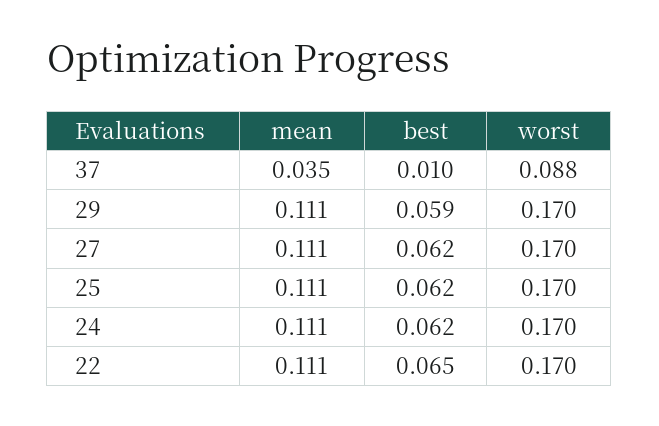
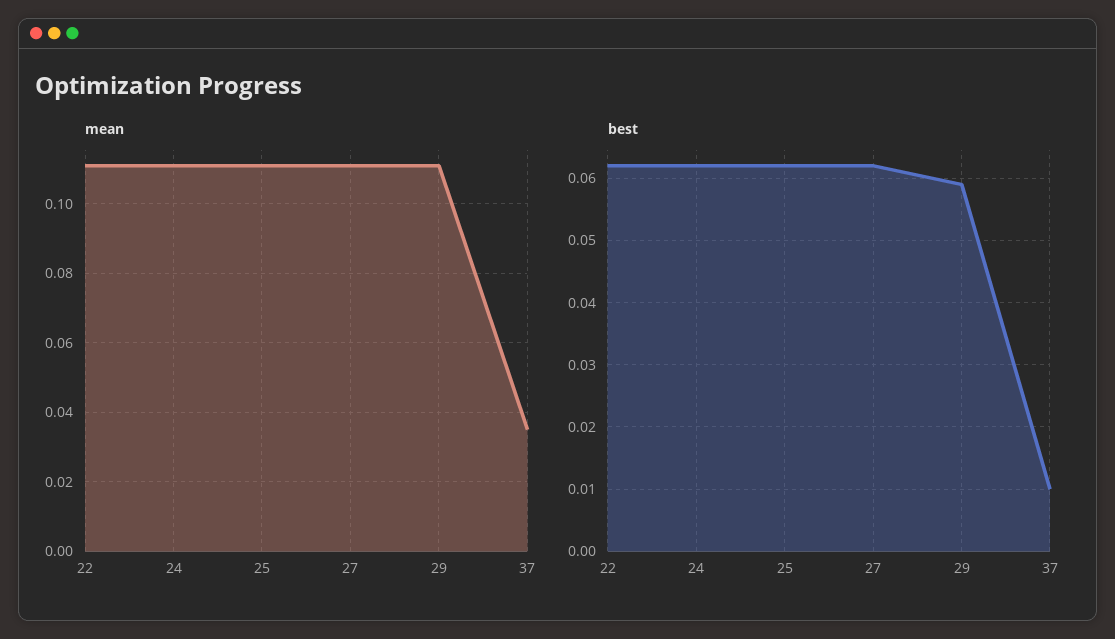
  {
    "mean": {
      "37": 0.035,
      "29": 0.111,
      "27": 0.111,
      "25": 0.111,
      "24": 0.111,
      "22": 0.111
    },
    "best": {
      "37": 0.01,
      "29": 0.059,
      "27": 0.062,
      "25": 0.062,
      "24": 0.062,
-     "22": 0.065
+     "22": 0.062
-   },
+   }
-   "worst": {
-     "37": 0.088,
-     "29": 0.17,
-     "27": 0.17,
-     "25": 0.17,
-     "24": 0.17,
-     "22": 0.17
-   }
  }

